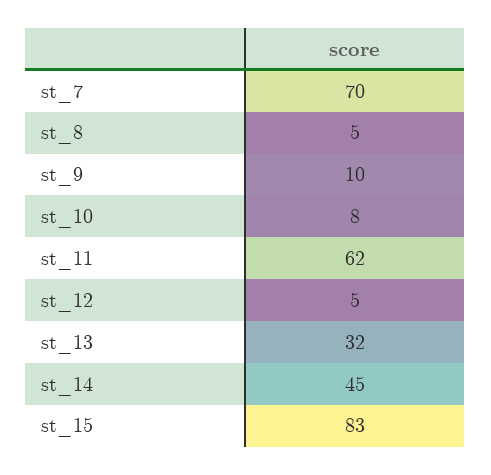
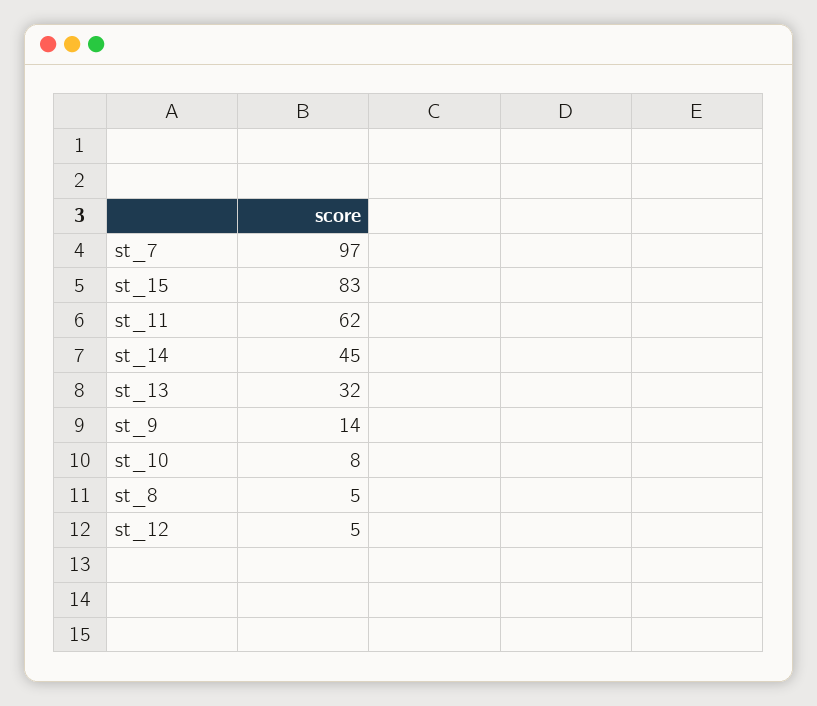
  {
-   "st_7": 70,
+   "st_7": 97,
    "st_8": 5,
-   "st_9": 10,
+   "st_9": 14,
    "st_10": 8,
    "st_11": 62,
    "st_12": 5,
    "st_13": 32,
    "st_14": 45,
    "st_15": 83
  }

